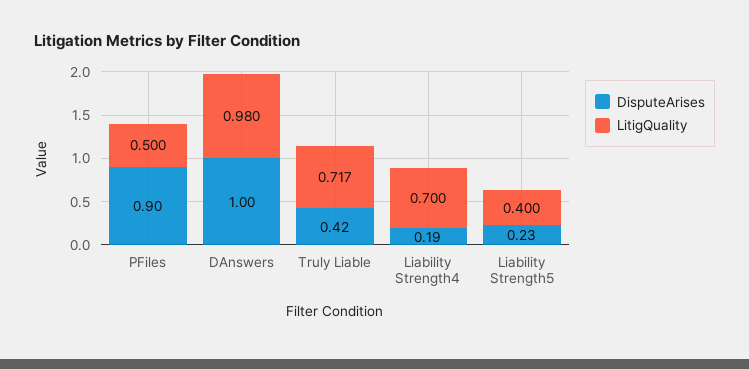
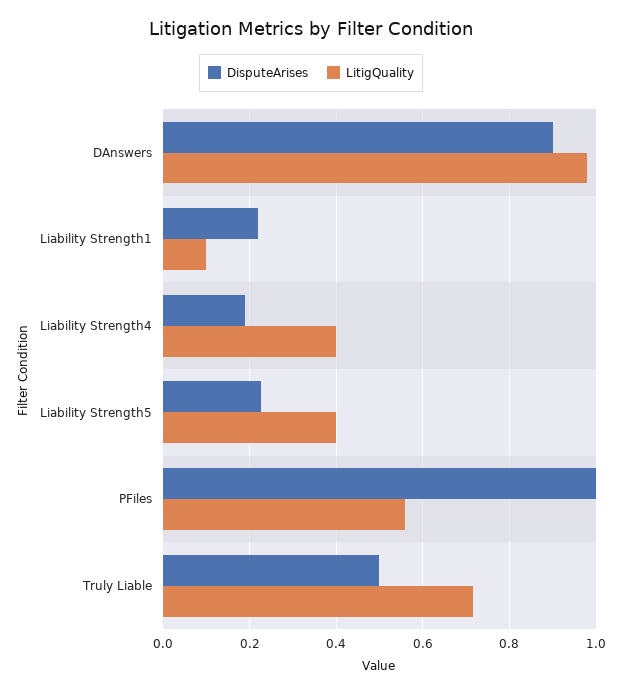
  {
    "DisputeArises": {
-     "PFiles": 0.9,
+     "PFiles": 1,
-     "DAnswers": 1,
+     "DAnswers": 0.9,
-     "Truly Liable": 0.42,
+     "Truly Liable": 0.5,
      "Liability Strength4": 0.19,
-     "Liability Strength5": 0.23
+     "Liability Strength5": 0.23,
+     "Liability Strength1": 0.22
    },
    "LitigQuality": {
-     "PFiles": 0.5,
+     "PFiles": 0.56,
      "DAnswers": 0.98,
      "Truly Liable": 0.717,
-     "Liability Strength4": 0.7,
+     "Liability Strength4": 0.4,
-     "Liability Strength5": 0.4
+     "Liability Strength5": 0.4,
+     "Liability Strength1": 0.1
    }
  }

